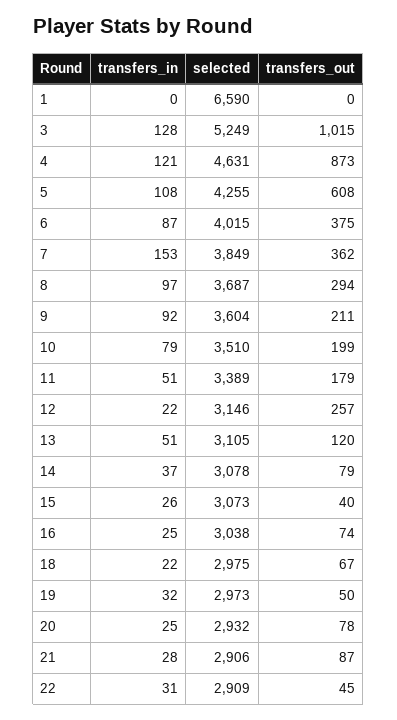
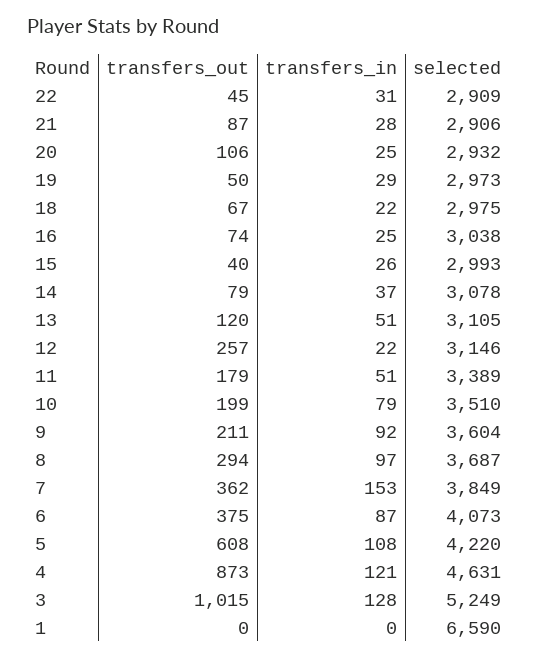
  {
    "transfers_in": {
      "1": 0,
      "3": 128,
      "4": 121,
      "5": 108,
      "6": 87,
      "7": 153,
      "8": 97,
      "9": 92,
      "10": 79,
      "11": 51,
      "12": 22,
      "13": 51,
      "14": 37,
      "15": 26,
      "16": 25,
      "18": 22,
-     "19": 32,
+     "19": 29,
      "20": 25,
      "21": 28,
      "22": 31
    },
    "selected": {
      "1": 6590,
      "3": 5249,
      "4": 4631,
-     "5": 4255,
+     "5": 4220,
-     "6": 4015,
+     "6": 4073,
      "7": 3849,
      "8": 3687,
      "9": 3604,
      "10": 3510,
      "11": 3389,
      "12": 3146,
      "13": 3105,
      "14": 3078,
-     "15": 3073,
+     "15": 2993,
      "16": 3038,
      "18": 2975,
      "19": 2973,
      "20": 2932,
      "21": 2906,
      "22": 2909
    },
    "transfers_out": {
      "1": 0,
      "3": 1015,
      "4": 873,
      "5": 608,
      "6": 375,
      "7": 362,
      "8": 294,
      "9": 211,
      "10": 199,
      "11": 179,
      "12": 257,
      "13": 120,
      "14": 79,
      "15": 40,
      "16": 74,
      "18": 67,
      "19": 50,
-     "20": 78,
+     "20": 106,
      "21": 87,
      "22": 45
    }
  }

